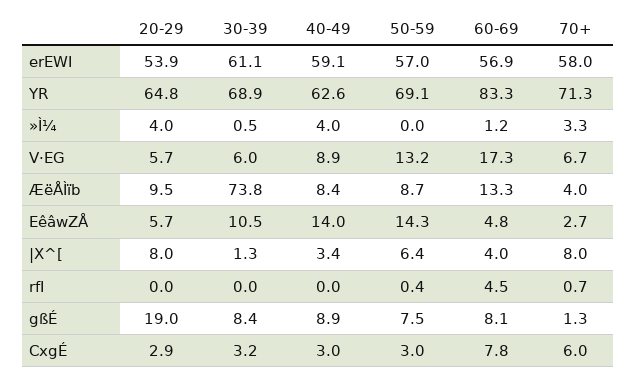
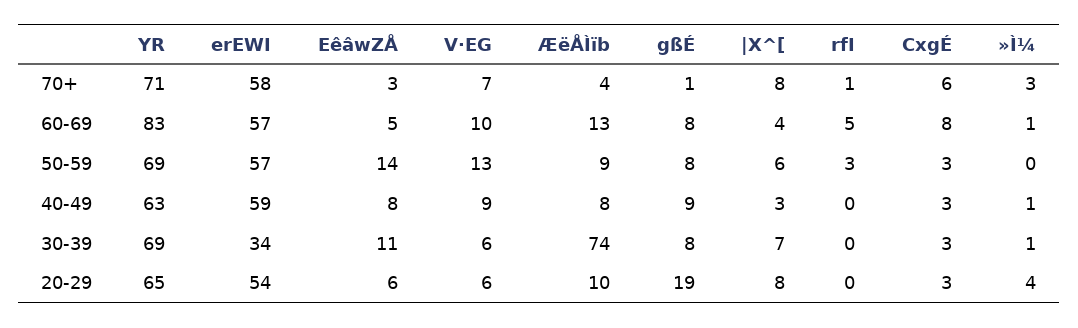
  {
    "20-29": {
      "erEWI": 53.9,
      "YR": 64.8,
      "»Ì¼": 4,
      "V·EG": 5.7,
      "ÆëÅÌïb": 9.5,
      "EêâwZÅ": 5.7,
      "|X^[": 8,
      "rfI": 0,
      "gßÉ": 19,
      "CxgÉ": 2.9
    },
    "30-39": {
-     "erEWI": 61.1,
+     "erEWI": 34,
      "YR": 68.9,
      "»Ì¼": 0.5,
      "V·EG": 6,
      "ÆëÅÌïb": 73.8,
      "EêâwZÅ": 10.5,
-     "|X^[": 1.3,
+     "|X^[": 7,
      "rfI": 0,
      "gßÉ": 8.4,
      "CxgÉ": 3.2
    },
    "40-49": {
      "erEWI": 59.1,
      "YR": 62.6,
-     "»Ì¼": 4,
+     "»Ì¼": 1,
      "V·EG": 8.9,
      "ÆëÅÌïb": 8.4,
-     "EêâwZÅ": 14,
+     "EêâwZÅ": 8,
      "|X^[": 3.4,
      "rfI": 0,
      "gßÉ": 8.9,
      "CxgÉ": 3
    },
    "50-59": {
      "erEWI": 57,
      "YR": 69.1,
      "»Ì¼": 0,
      "V·EG": 13.2,
      "ÆëÅÌïb": 8.7,
      "EêâwZÅ": 14.3,
      "|X^[": 6.4,
-     "rfI": 0.4,
+     "rfI": 3,
      "gßÉ": 7.5,
      "CxgÉ": 3
    },
    "60-69": {
      "erEWI": 56.9,
      "YR": 83.3,
      "»Ì¼": 1.2,
-     "V·EG": 17.3,
+     "V·EG": 10,
      "ÆëÅÌïb": 13.3,
      "EêâwZÅ": 4.8,
      "|X^[": 4,
      "rfI": 4.5,
      "gßÉ": 8.1,
      "CxgÉ": 7.8
    },
    "70+": {
      "erEWI": 58,
      "YR": 71.3,
      "»Ì¼": 3.3,
      "V·EG": 6.7,
      "ÆëÅÌïb": 4,
      "EêâwZÅ": 2.7,
      "|X^[": 8,
      "rfI": 0.7,
      "gßÉ": 1.3,
      "CxgÉ": 6
    }
  }

